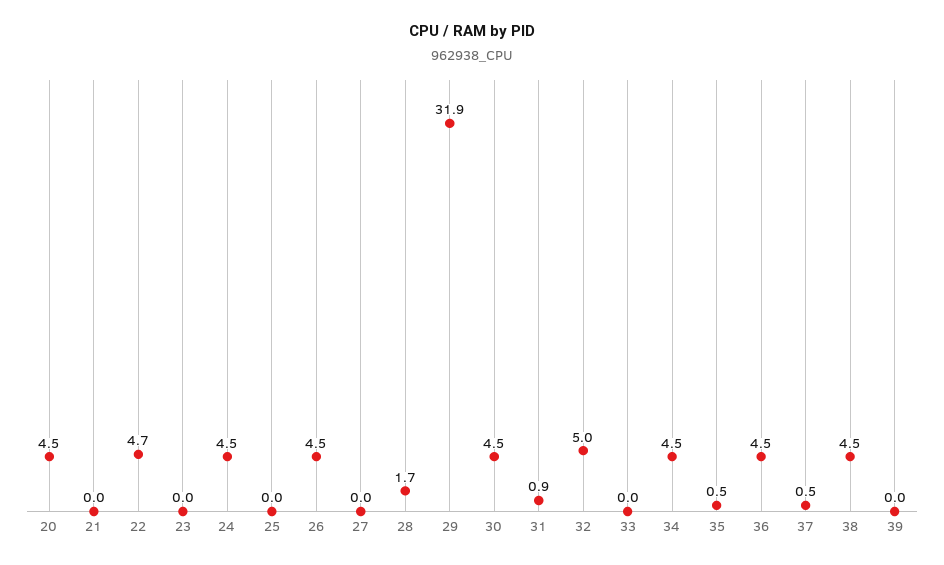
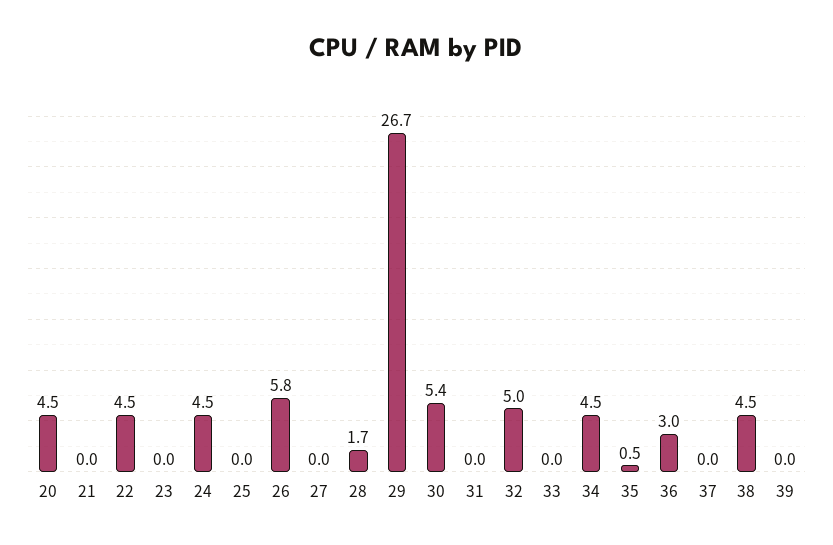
  {
    "20": 4.5,
    "21": 0,
-   "22": 4.7,
+   "22": 4.5,
    "23": 0,
    "24": 4.5,
    "25": 0,
-   "26": 4.5,
+   "26": 5.8,
    "27": 0,
    "28": 1.7,
-   "29": 31.9,
+   "29": 26.7,
-   "30": 4.5,
+   "30": 5.4,
-   "31": 0.9,
+   "31": 0,
    "32": 5,
    "33": 0,
    "34": 4.5,
    "35": 0.5,
-   "36": 4.5,
+   "36": 3,
-   "37": 0.5,
+   "37": 0,
    "38": 4.5,
    "39": 0
  }

